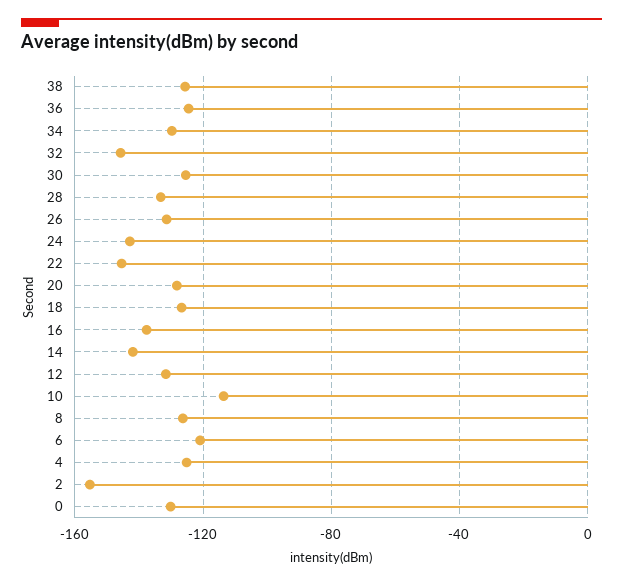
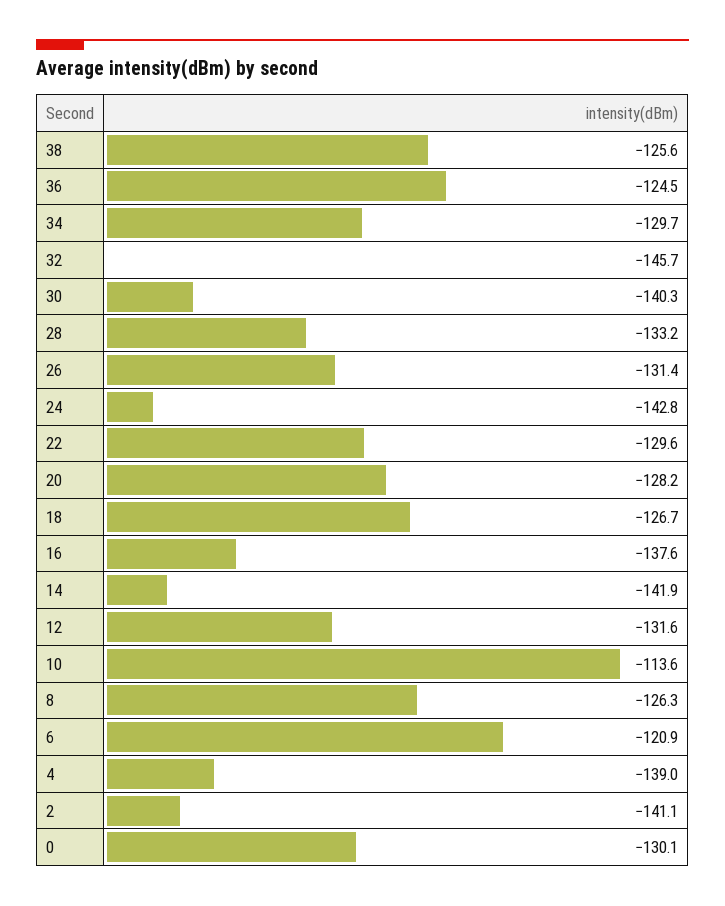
  {
    "38": -125.6,
    "36": -124.5,
    "34": -129.7,
    "32": -145.7,
-   "30": -125,
+   "30": -140.3,
    "28": -133.2,
    "26": -131.4,
    "24": -142.8,
-   "22": -145,
+   "22": -129.6,
    "20": -128.2,
    "18": -126.7,
    "16": -137.6,
    "14": -141.9,
    "12": -131.6,
    "10": -113.6,
    "8": -126.3,
    "6": -120.9,
-   "4": -125,
+   "4": -139,
-   "2": -155,
+   "2": -141.1,
    "0": -130.1
  }

